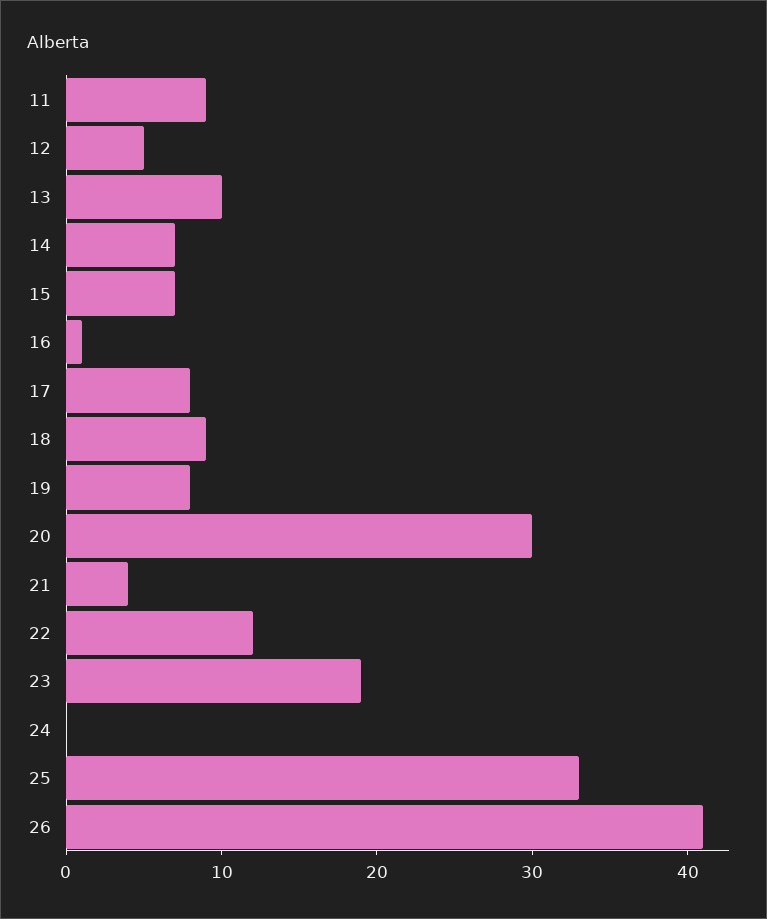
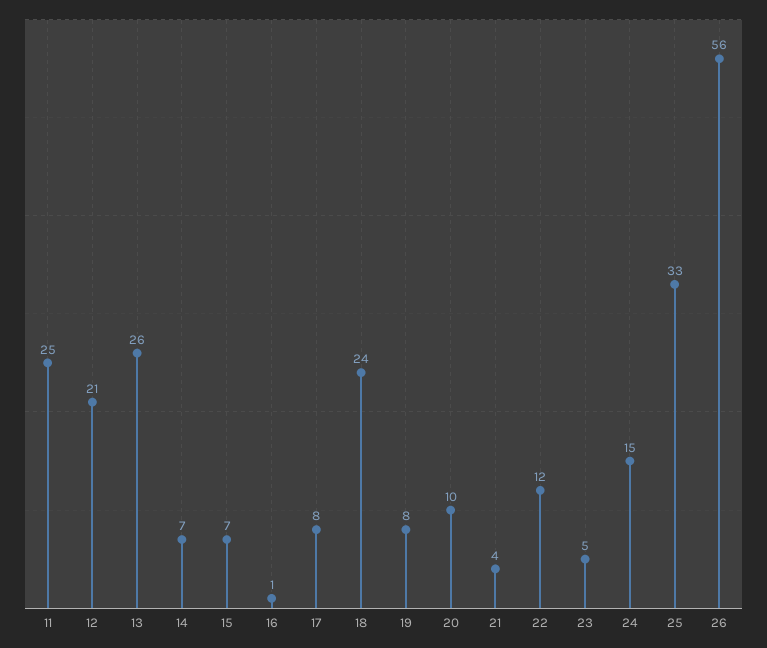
  {
-   "11": 9,
+   "11": 25,
-   "12": 5,
+   "12": 21,
-   "13": 10,
+   "13": 26,
    "14": 7,
    "15": 7,
    "16": 1,
    "17": 8,
-   "18": 9,
+   "18": 24,
    "19": 8,
-   "20": 30,
+   "20": 10,
    "21": 4,
    "22": 12,
-   "23": 19,
+   "23": 5,
-   "24": 0,
+   "24": 15,
    "25": 33,
-   "26": 41
+   "26": 56
  }

